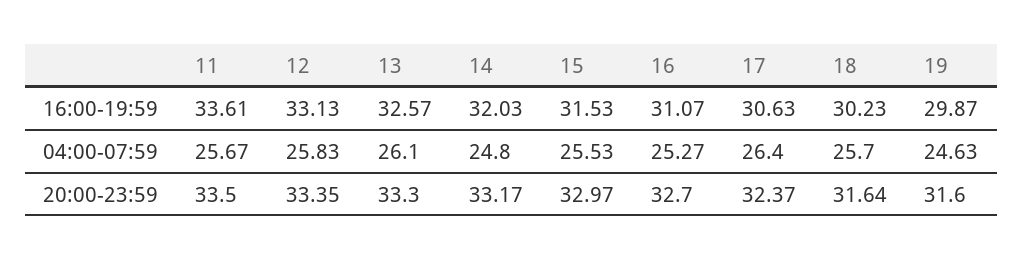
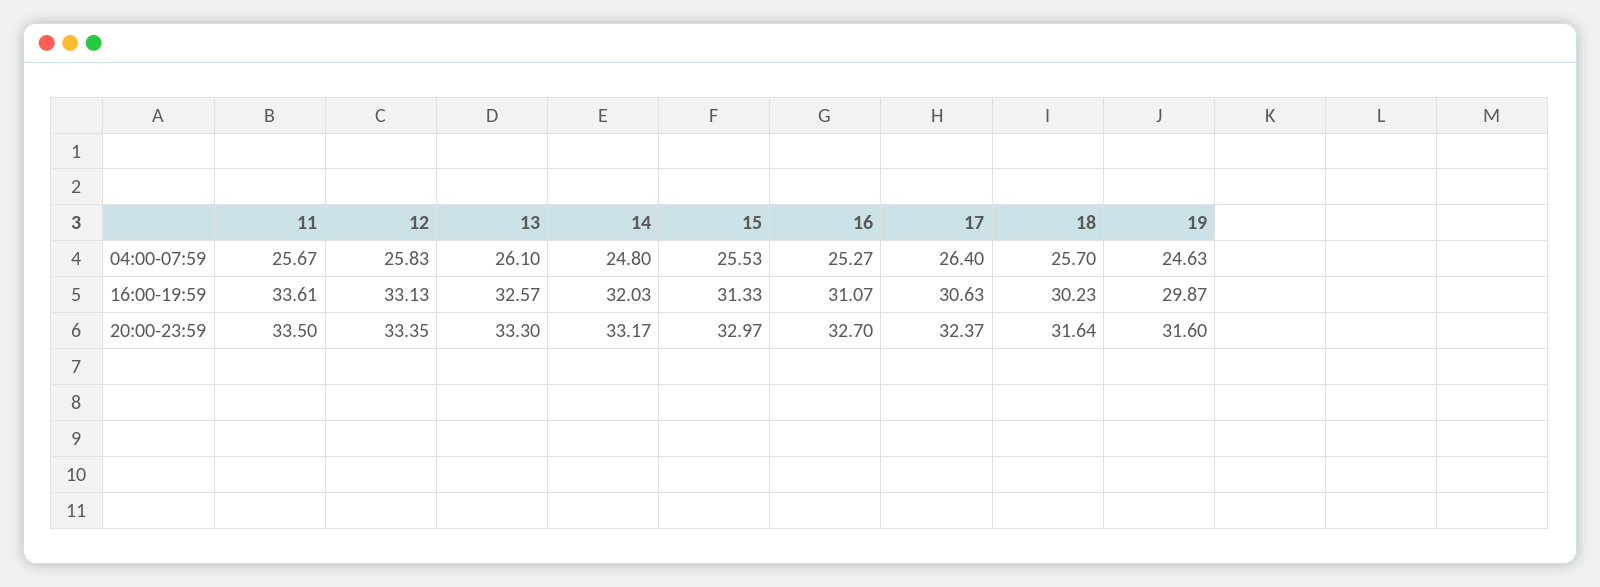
  {
    "11": {
      "16:00-19:59": 33.61,
      "04:00-07:59": 25.67,
      "20:00-23:59": 33.5
    },
    "12": {
      "16:00-19:59": 33.13,
      "04:00-07:59": 25.83,
      "20:00-23:59": 33.35
    },
    "13": {
      "16:00-19:59": 32.57,
      "04:00-07:59": 26.1,
      "20:00-23:59": 33.3
    },
    "14": {
      "16:00-19:59": 32.03,
      "04:00-07:59": 24.8,
      "20:00-23:59": 33.17
    },
    "15": {
-     "16:00-19:59": 31.53,
+     "16:00-19:59": 31.33,
      "04:00-07:59": 25.53,
      "20:00-23:59": 32.97
    },
    "16": {
      "16:00-19:59": 31.07,
      "04:00-07:59": 25.27,
      "20:00-23:59": 32.7
    },
    "17": {
      "16:00-19:59": 30.63,
      "04:00-07:59": 26.4,
      "20:00-23:59": 32.37
    },
    "18": {
      "16:00-19:59": 30.23,
      "04:00-07:59": 25.7,
      "20:00-23:59": 31.64
    },
    "19": {
      "16:00-19:59": 29.87,
      "04:00-07:59": 24.63,
      "20:00-23:59": 31.6
    }
  }

